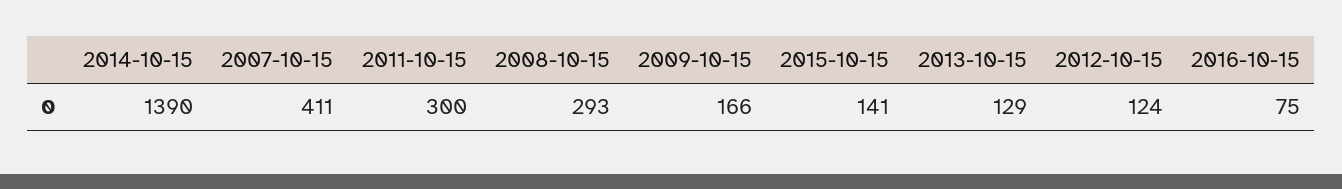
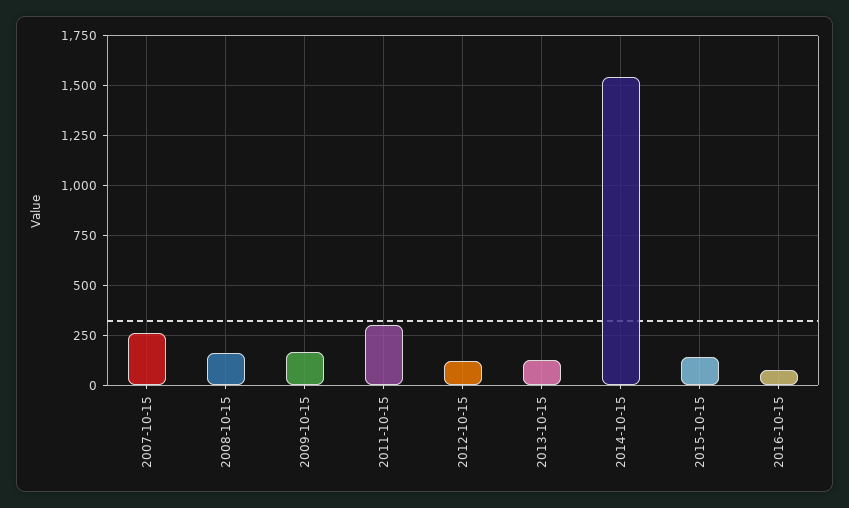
  {
-   "2014-10-15": 1390,
+   "2014-10-15": 1550,
-   "2007-10-15": 411,
+   "2007-10-15": 250,
    "2011-10-15": 300,
-   "2008-10-15": 293,
+   "2008-10-15": 150,
    "2009-10-15": 166,
    "2015-10-15": 141,
    "2013-10-15": 129,
    "2012-10-15": 124,
    "2016-10-15": 75
  }

